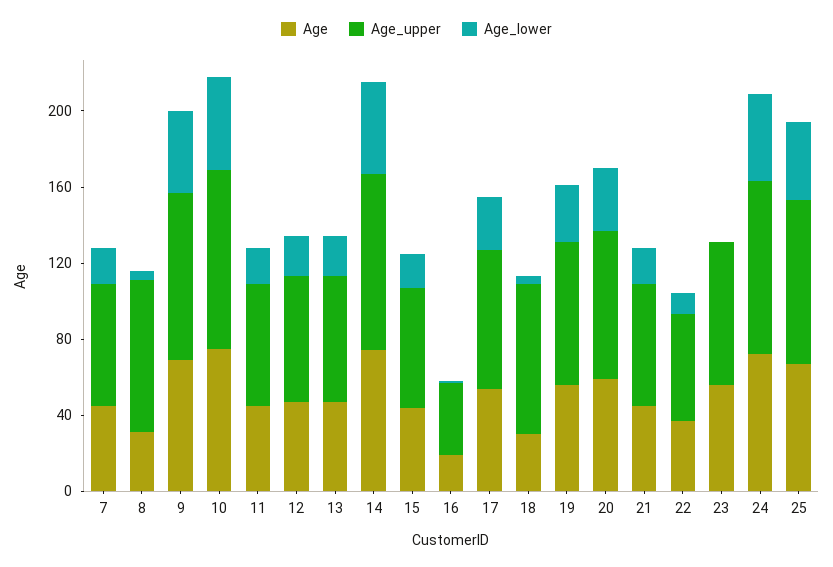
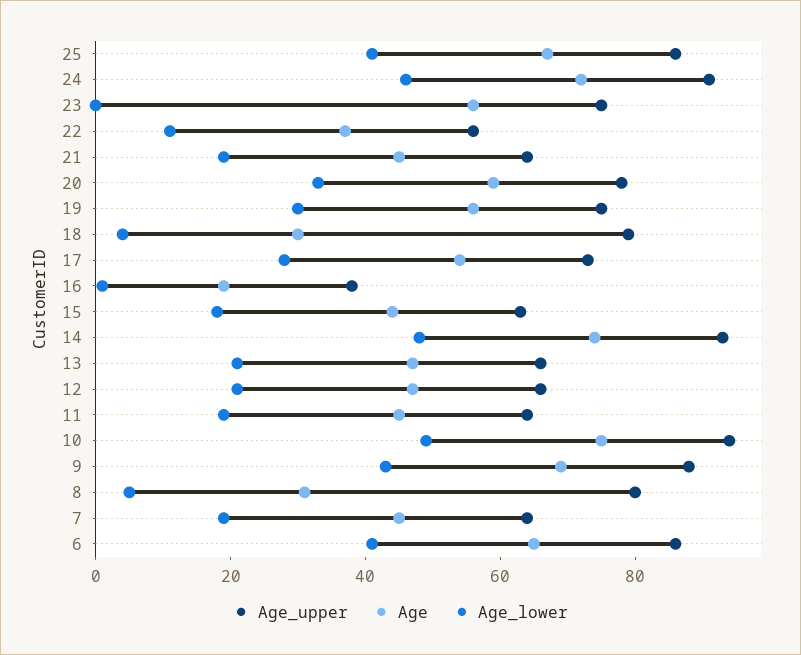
  {
    "Age": {
      "7": 45,
      "8": 30,
      "9": 70,
      "10": 75,
      "11": 45,
      "12": 45,
      "13": 45,
      "14": 75,
      "15": 45,
      "16": 20,
      "17": 55,
      "18": 30,
      "19": 55,
      "20": 60,
      "21": 45,
      "22": 35,
      "23": 55,
      "24": 70,
-     "25": 65
+     "25": 65,
+     "6": 65
    },
    "Age_upper": {
      "7": 65,
      "8": 80,
      "9": 90,
      "10": 95,
      "11": 65,
      "12": 65,
      "13": 65,
      "14": 95,
      "15": 65,
      "16": 40,
      "17": 75,
      "18": 80,
      "19": 75,
      "20": 80,
      "21": 65,
      "22": 55,
      "23": 75,
      "24": 90,
-     "25": 85
+     "25": 85,
+     "6": 85
    },
    "Age_lower": {
      "7": 20,
      "8": 5,
      "9": 45,
      "10": 50,
      "11": 20,
      "12": 20,
      "13": 20,
      "14": 50,
      "15": 20,
      "16": 0,
      "17": 30,
      "18": 5,
      "19": 30,
      "20": 35,
      "21": 20,
      "22": 10,
      "23": 0,
      "24": 45,
-     "25": 40
+     "25": 40,
+     "6": 40
    }
  }

